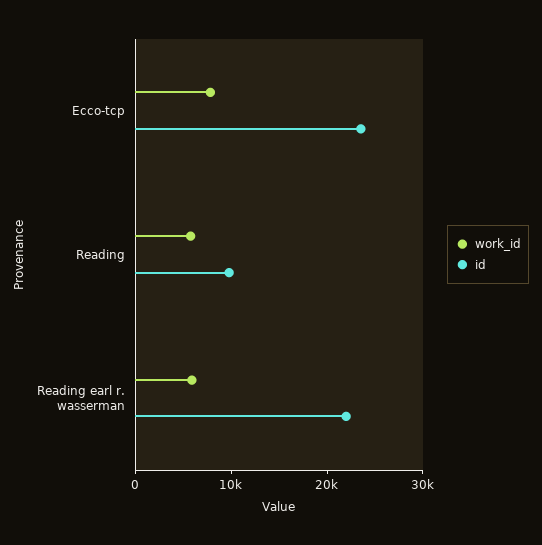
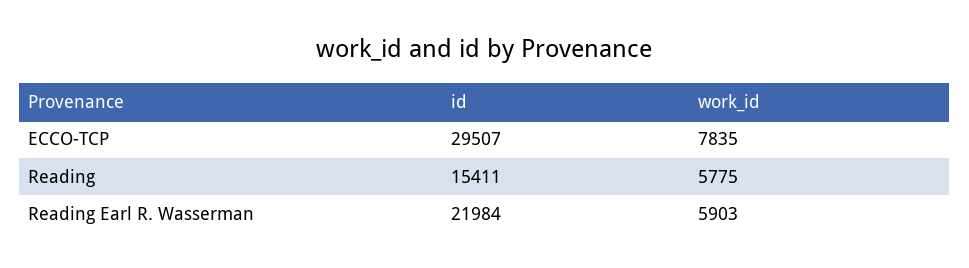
  {
    "work_id": {
      "Ecco-tcp": 7835,
      "Reading": 5775,
      "Reading earl r. wasserman": 5903
    },
    "id": {
-     "Ecco-tcp": 24000,
+     "Ecco-tcp": 29507,
-     "Reading": 10000,
+     "Reading": 15411,
      "Reading earl r. wasserman": 21984
    }
  }

